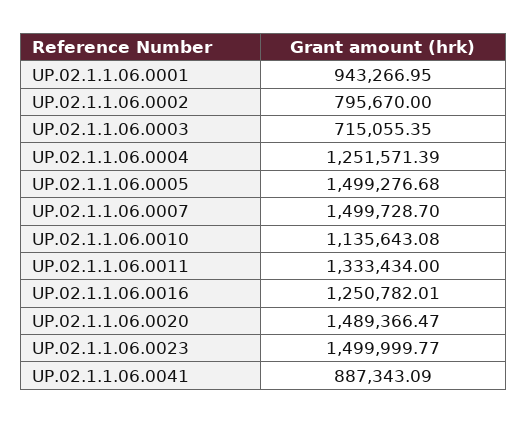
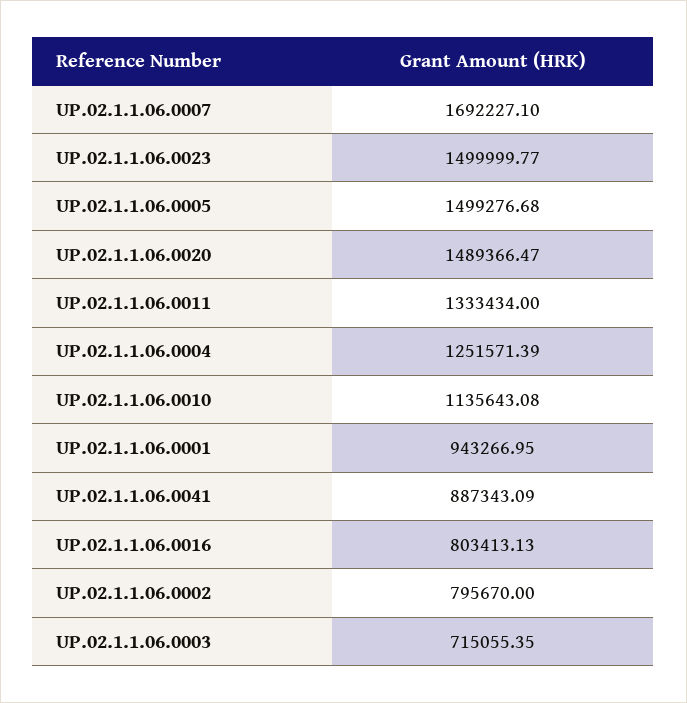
  {
    "UP.02.1.1.06.0001": 943266.95,
    "UP.02.1.1.06.0002": 795670,
    "UP.02.1.1.06.0003": 715055.35,
    "UP.02.1.1.06.0004": 1251571.39,
    "UP.02.1.1.06.0005": 1499276.68,
-   "UP.02.1.1.06.0007": 1499728.7,
+   "UP.02.1.1.06.0007": 1692227.1,
    "UP.02.1.1.06.0010": 1135643.08,
    "UP.02.1.1.06.0011": 1333434,
-   "UP.02.1.1.06.0016": 1250782.01,
+   "UP.02.1.1.06.0016": 803413.13,
    "UP.02.1.1.06.0020": 1489366.47,
    "UP.02.1.1.06.0023": 1499999.77,
    "UP.02.1.1.06.0041": 887343.09
  }

